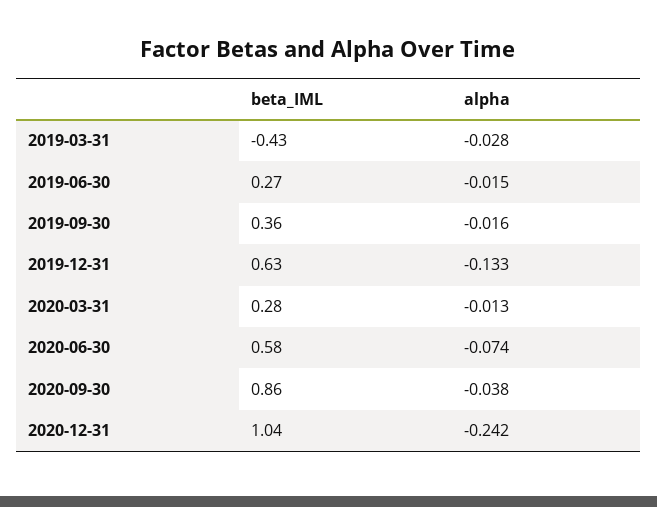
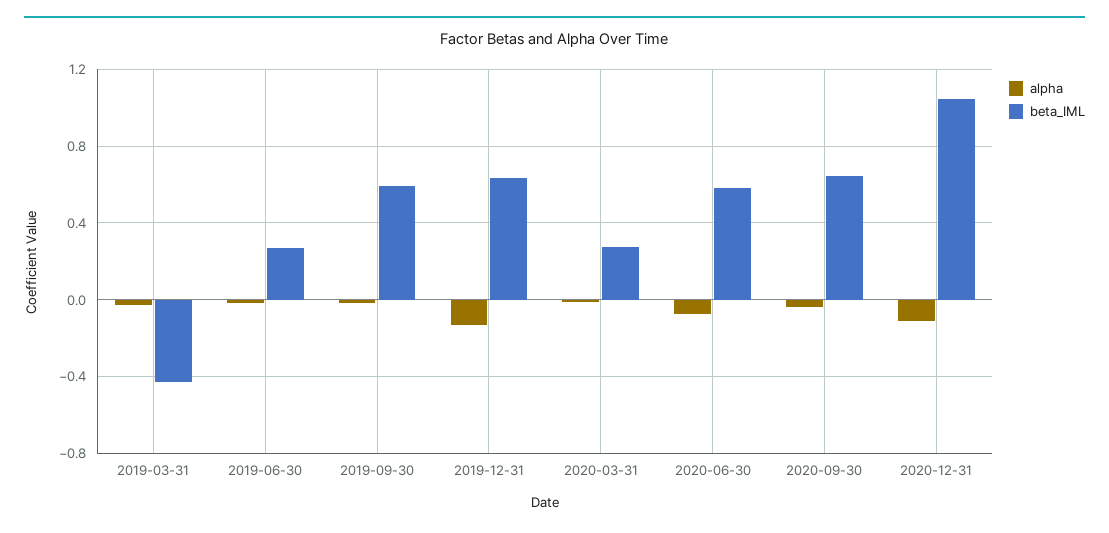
  {
    "beta_IML": {
      "2019-03-31": -0.43,
      "2019-06-30": 0.27,
-     "2019-09-30": 0.36,
+     "2019-09-30": 0.6,
      "2019-12-31": 0.63,
      "2020-03-31": 0.28,
      "2020-06-30": 0.58,
-     "2020-09-30": 0.86,
+     "2020-09-30": 0.65,
      "2020-12-31": 1.04
    },
    "alpha": {
      "2019-03-31": -0.028,
      "2019-06-30": -0.015,
      "2019-09-30": -0.016,
      "2019-12-31": -0.133,
      "2020-03-31": -0.013,
      "2020-06-30": -0.074,
      "2020-09-30": -0.038,
-     "2020-12-31": -0.242
+     "2020-12-31": -0.1
    }
  }

